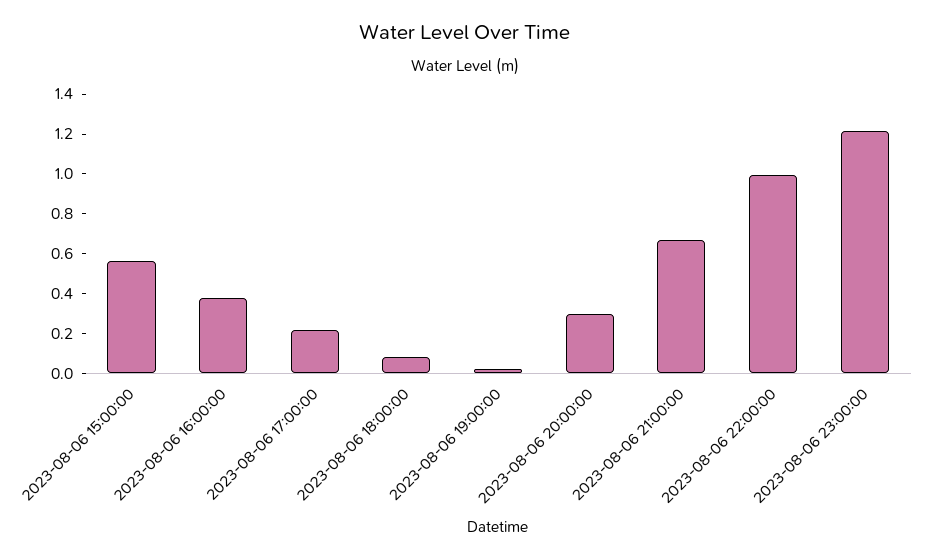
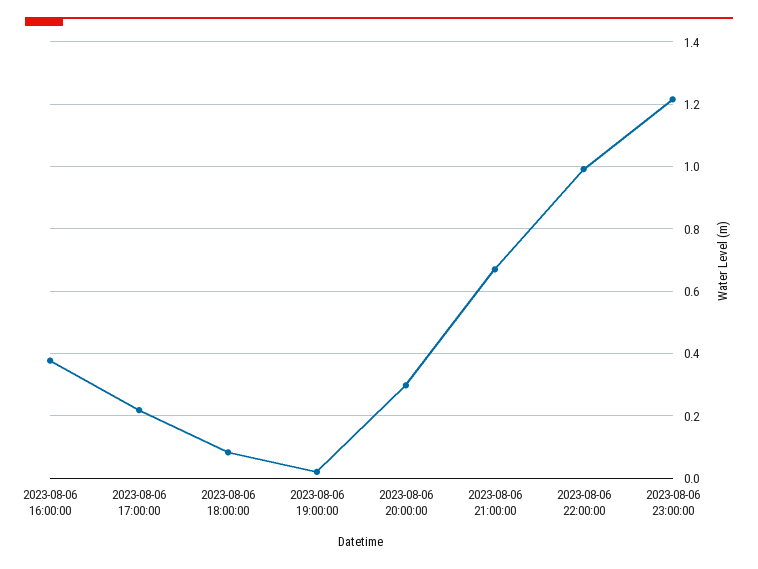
  {
-   "2023-08-06 15:00:00": 0.55,
    "2023-08-06 16:00:00": 0.38,
    "2023-08-06 17:00:00": 0.22,
    "2023-08-06 18:00:00": 0.08,
    "2023-08-06 19:00:00": 0.02,
    "2023-08-06 20:00:00": 0.3,
    "2023-08-06 21:00:00": 0.68,
    "2023-08-06 22:00:00": 1,
    "2023-08-06 23:00:00": 1.22
  }

